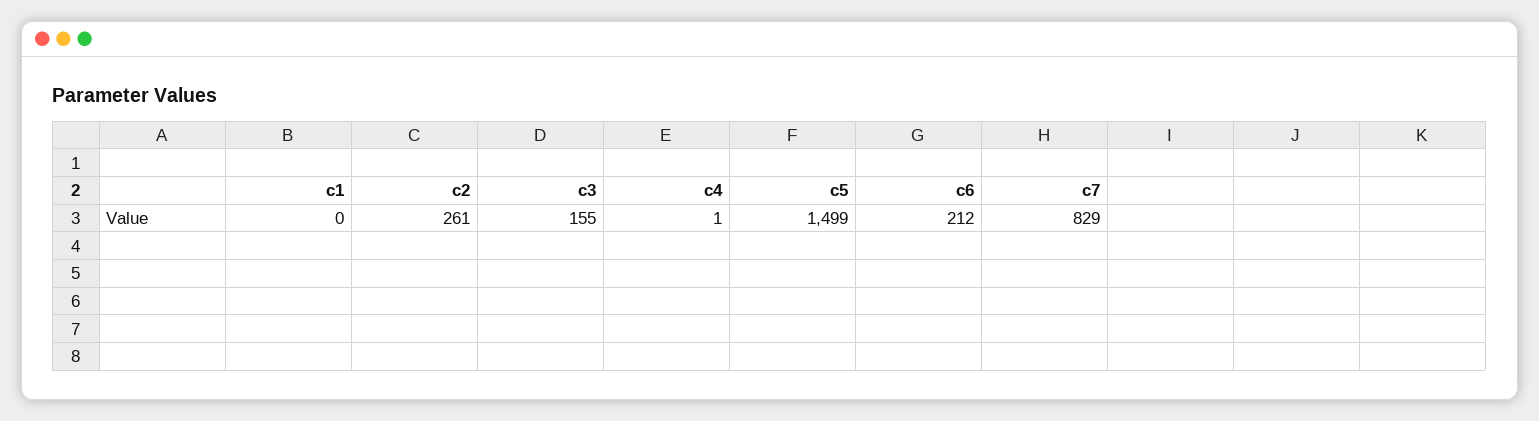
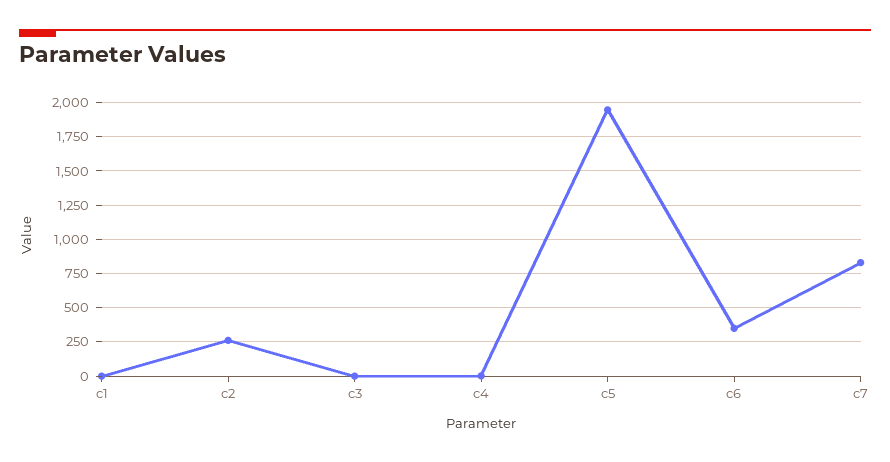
  {
    "c1": 0,
    "c2": 261,
-   "c3": 155,
+   "c3": 0,
    "c4": 1,
-   "c5": 1499,
+   "c5": 1950,
-   "c6": 212,
+   "c6": 350,
    "c7": 829
  }

